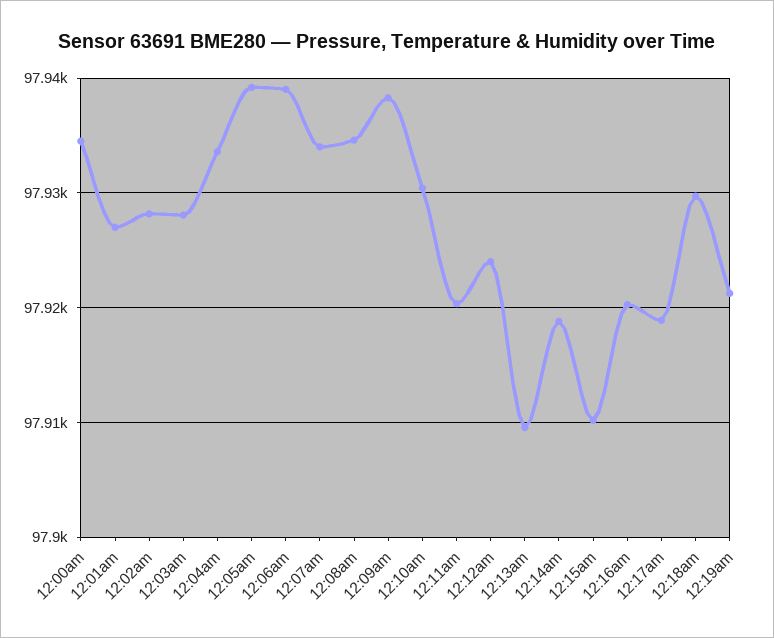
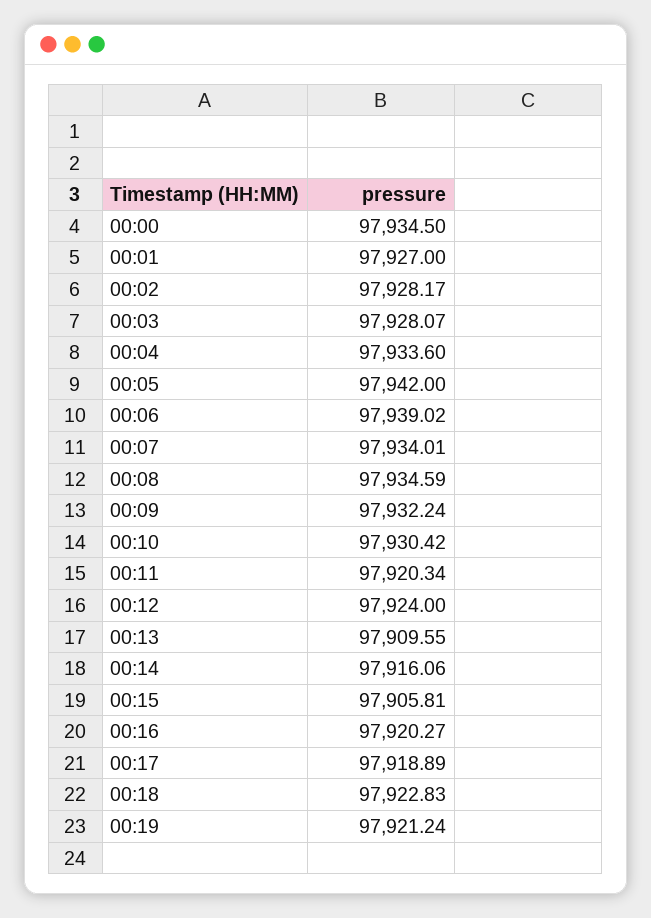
  {
    "12:00am": 97934.5,
    "12:01am": 97927,
    "12:02am": 97928.17,
    "12:03am": 97928.07,
    "12:04am": 97933.6,
-   "12:05am": 97939,
+   "12:05am": 97942,
    "12:06am": 97939.02,
    "12:07am": 97934.01,
    "12:08am": 97934.59,
-   "12:09am": 97938,
+   "12:09am": 97932.24,
    "12:10am": 97930.42,
    "12:11am": 97920.34,
    "12:12am": 97924,
    "12:13am": 97909.55,
-   "12:14am": 97919,
+   "12:14am": 97916.06,
-   "12:15am": 97910,
+   "12:15am": 97905.81,
    "12:16am": 97920.27,
    "12:17am": 97918.89,
-   "12:18am": 97930,
+   "12:18am": 97922.83,
    "12:19am": 97921.24
  }

